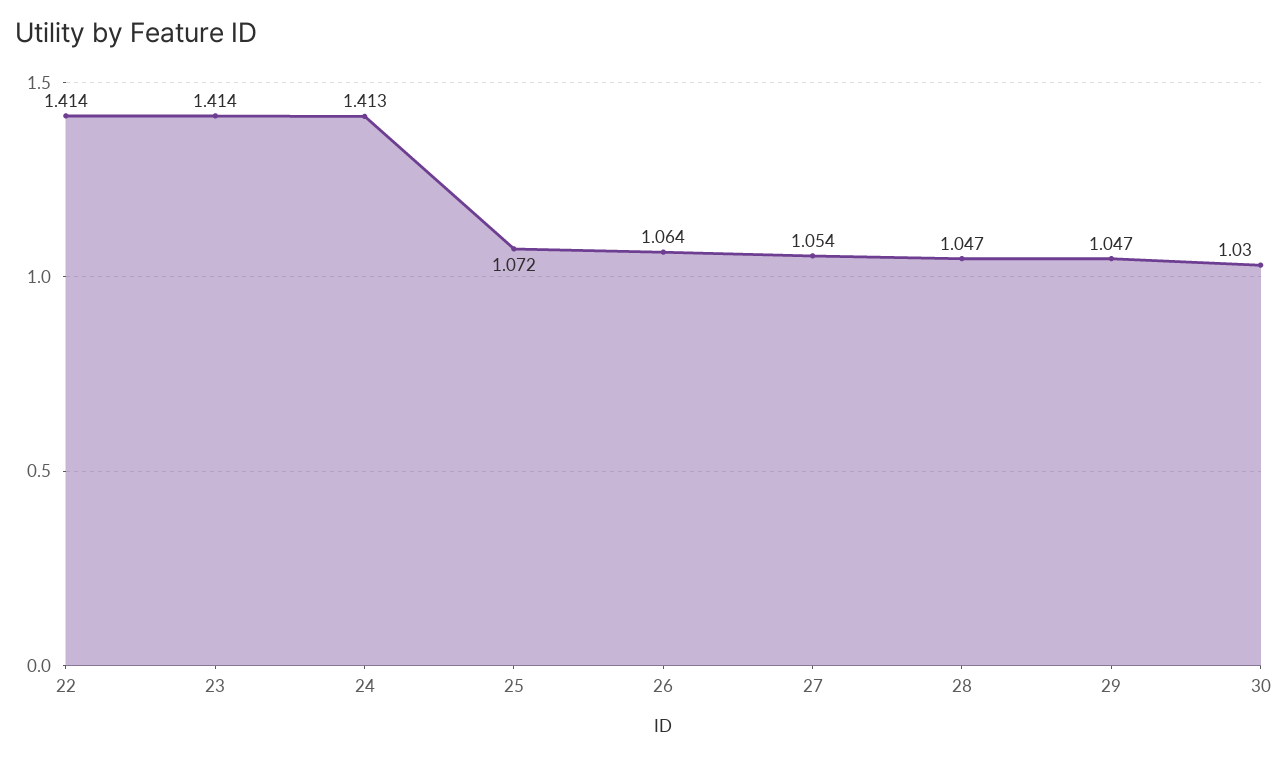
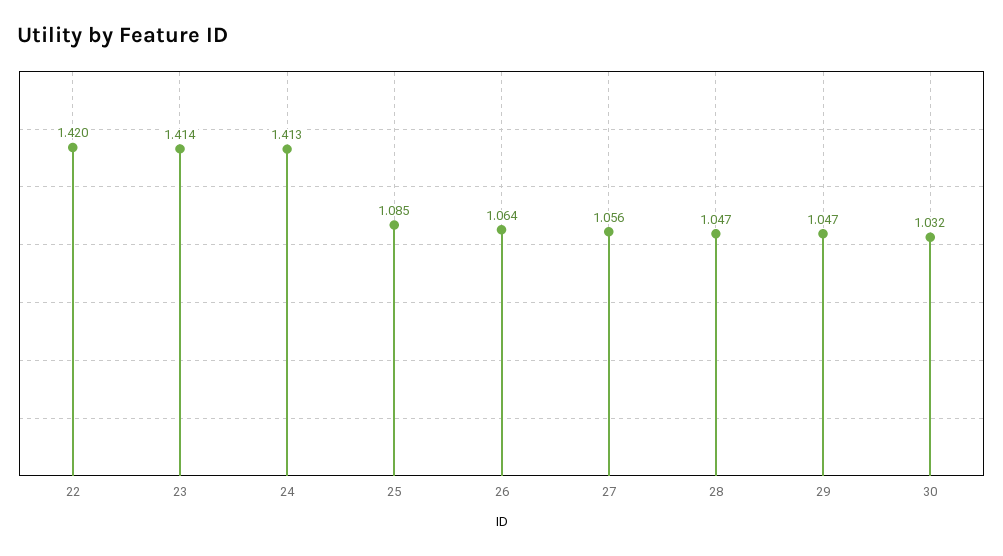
  {
-   "22": 1.414,
+   "22": 1.42,
    "23": 1.414,
    "24": 1.413,
-   "25": 1.072,
+   "25": 1.085,
    "26": 1.064,
-   "27": 1.054,
+   "27": 1.056,
    "28": 1.047,
    "29": 1.047,
-   "30": 1.03
+   "30": 1.032
  }

